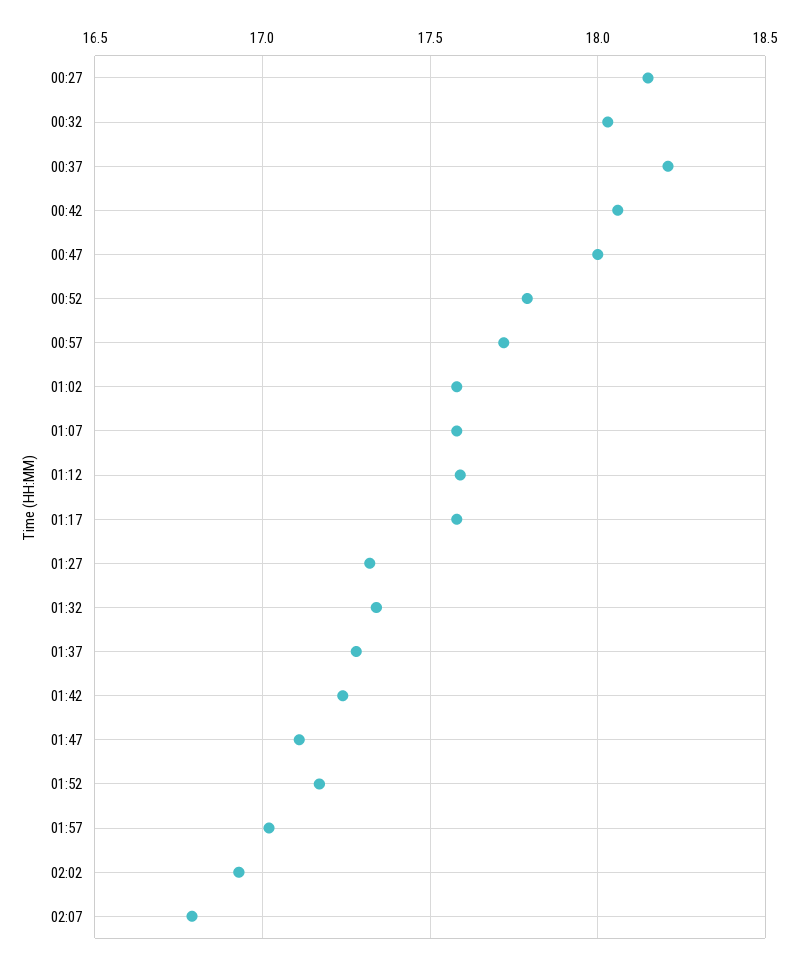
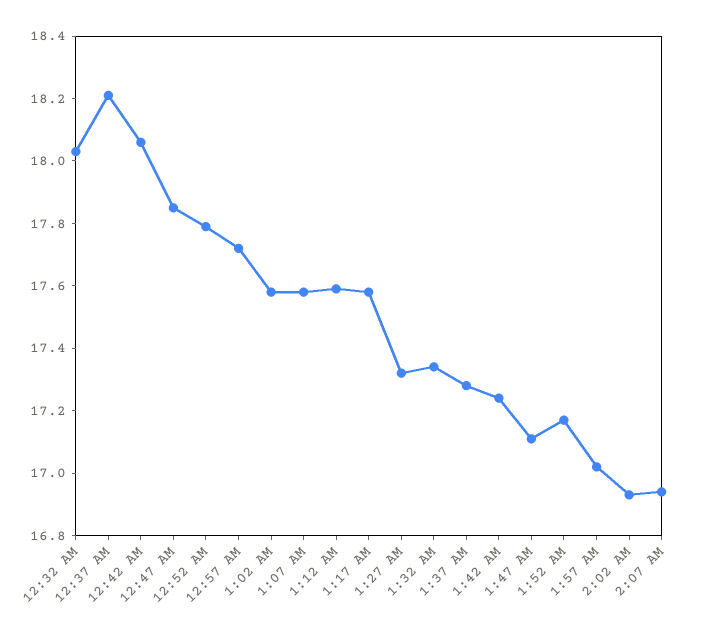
  {
-   "00:27": 18.15,
    "00:32": 18.05,
    "00:37": 18.2,
    "00:42": 18.05,
-   "00:47": 18,
+   "00:47": 17.85,
    "00:52": 17.8,
    "00:57": 17.7,
    "01:02": 17.6,
    "01:07": 17.6,
    "01:12": 17.6,
    "01:17": 17.6,
    "01:27": 17.3,
    "01:32": 17.35,
    "01:37": 17.3,
    "01:42": 17.25,
    "01:47": 17.1,
    "01:52": 17.15,
    "01:57": 17,
    "02:02": 16.95,
-   "02:07": 16.8
+   "02:07": 16.95
  }

